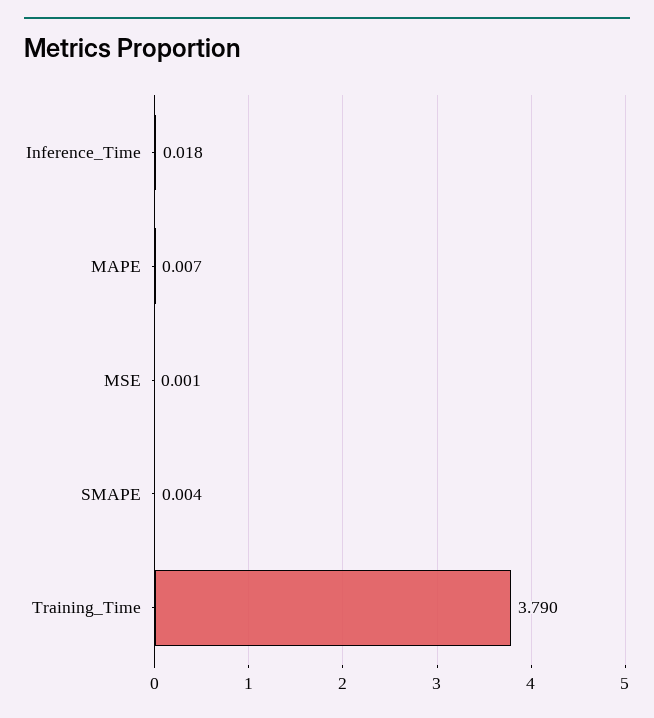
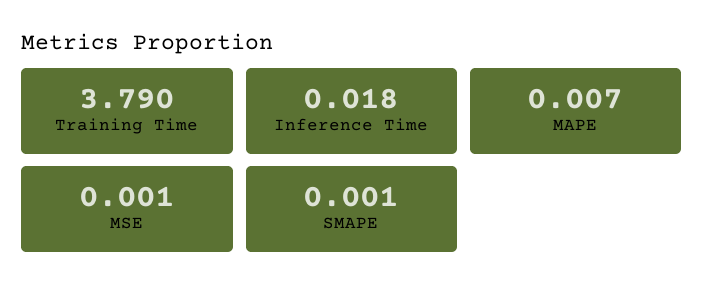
  {
    "Inference_Time": 0.018,
    "MAPE": 0.007,
    "MSE": 0.001,
-   "SMAPE": 0.004,
+   "SMAPE": 0.001,
    "Training_Time": 3.79
  }

